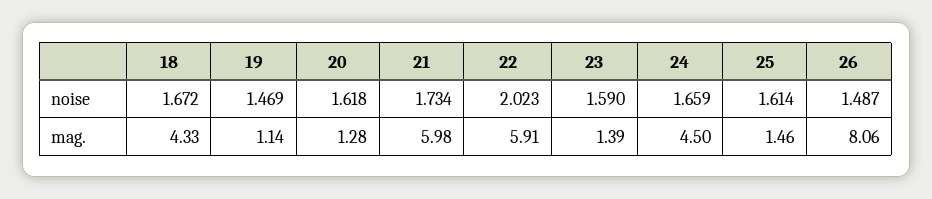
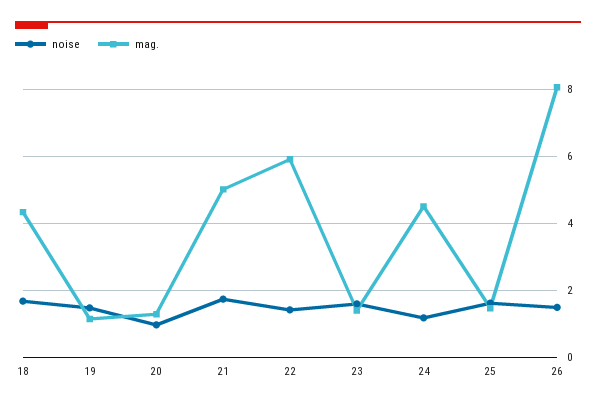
  {
    "noise": {
      "18": 1.672,
      "19": 1.469,
-     "20": 1.618,
+     "20": 1,
      "21": 1.734,
-     "22": 2.023,
+     "22": 1.4,
      "23": 1.59,
-     "24": 1.659,
+     "24": 1.2,
      "25": 1.614,
      "26": 1.487
    },
    "mag.": {
      "18": 4.33,
      "19": 1.14,
      "20": 1.28,
-     "21": 5.98,
+     "21": 5,
      "22": 5.91,
      "23": 1.39,
      "24": 4.5,
      "25": 1.46,
      "26": 8.06
    }
  }

